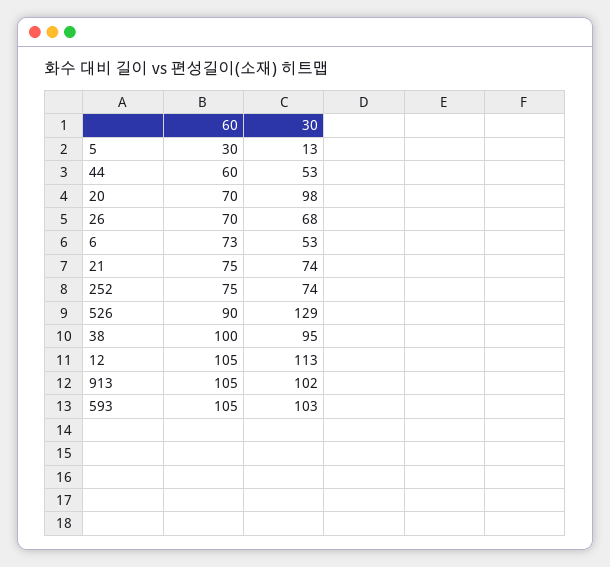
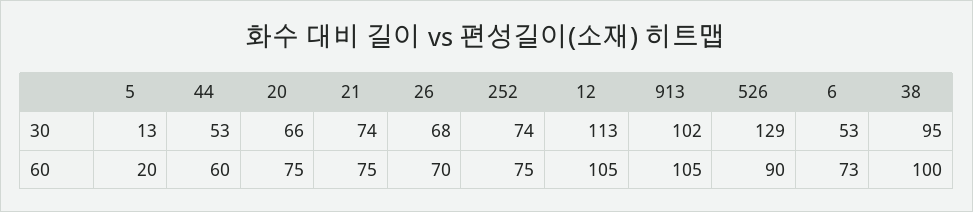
  {
    "60": {
-     "5": 30,
+     "5": 20,
      "44": 60,
-     "20": 70,
+     "20": 75,
      "26": 70,
      "6": 73,
      "21": 75,
      "252": 75,
      "526": 90,
      "38": 100,
      "12": 105,
-     "913": 105,
+     "913": 105
-     "593": 105
    },
    "30": {
      "5": 13,
      "44": 53,
-     "20": 98,
+     "20": 66,
      "26": 68,
      "6": 53,
      "21": 74,
      "252": 74,
      "526": 129,
      "38": 95,
      "12": 113,
-     "913": 102,
+     "913": 102
-     "593": 103
    }
  }

